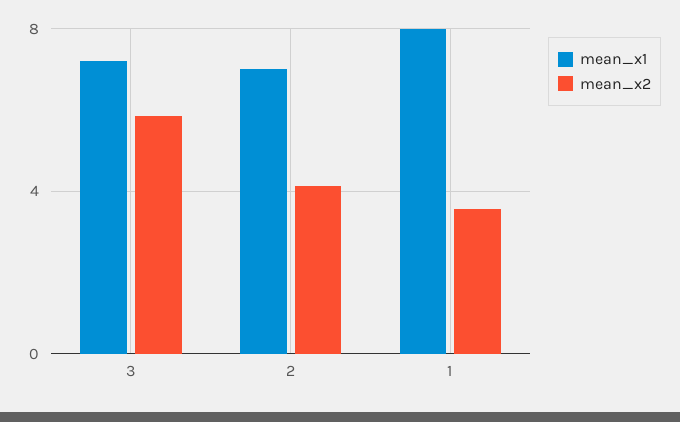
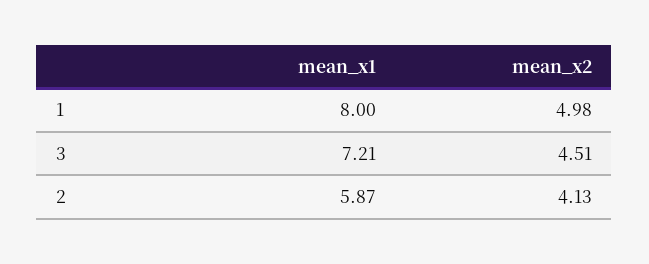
  {
    "mean_x1": {
      "3": 7.21,
-     "2": 7,
+     "2": 5.87,
      "1": 8
    },
    "mean_x2": {
-     "3": 6,
+     "3": 4.51,
      "2": 4.13,
-     "1": 3.5
+     "1": 4.98
    }
  }

